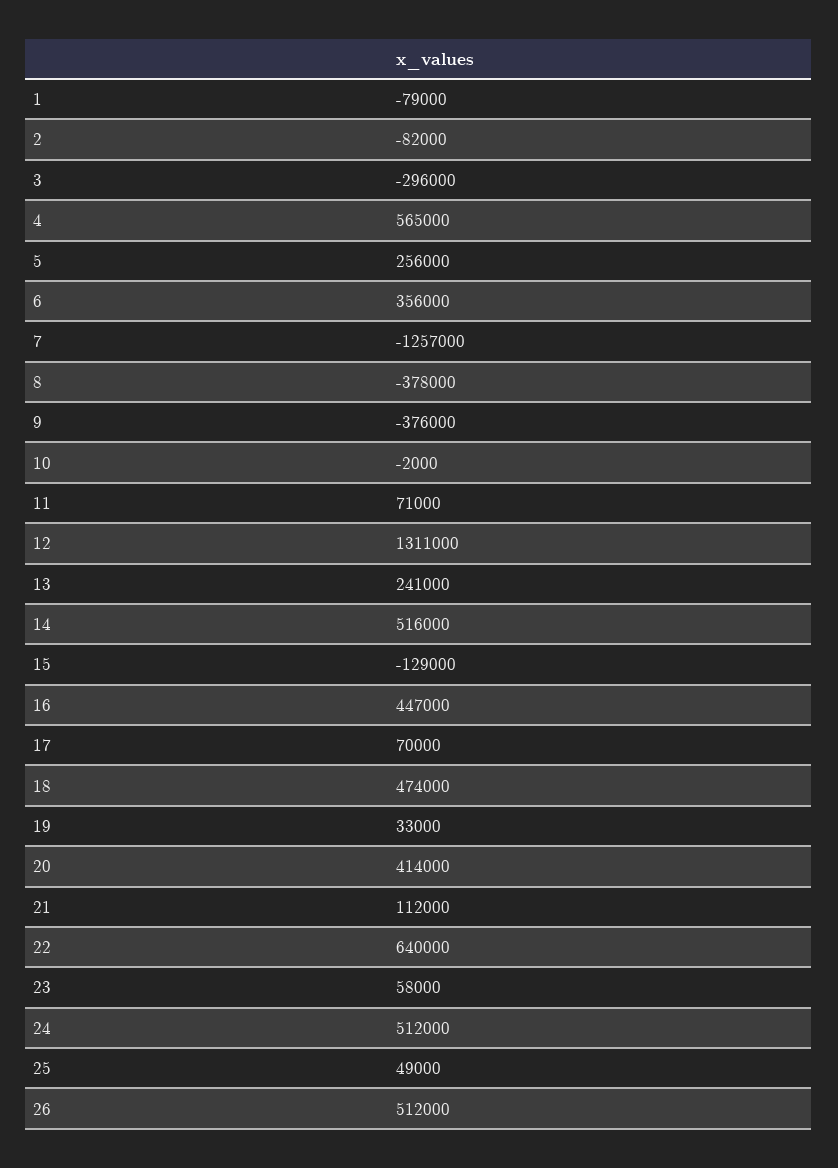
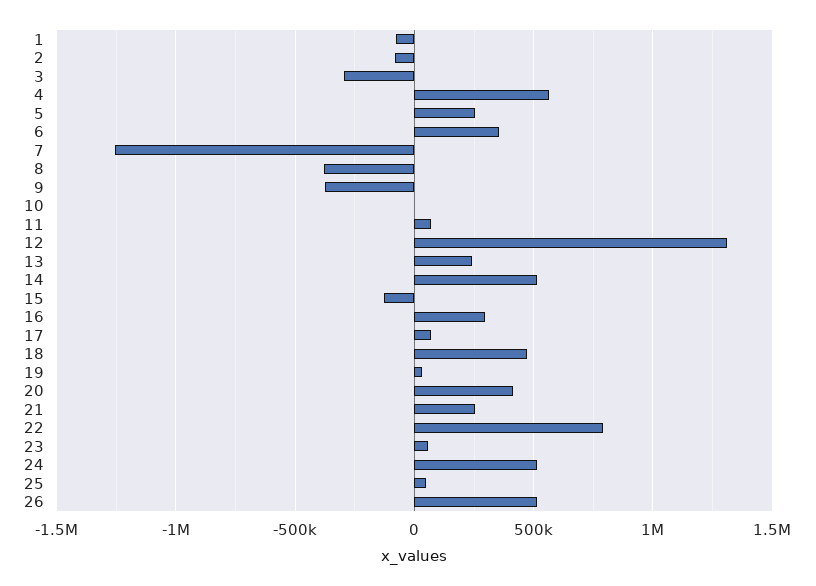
  {
    "1": -79000,
    "2": -82000,
    "3": -296000,
    "4": 565000,
    "5": 256000,
    "6": 356000,
    "7": -1257000,
    "8": -378000,
    "9": -376000,
    "10": -2000,
    "11": 71000,
    "12": 1311000,
    "13": 241000,
    "14": 516000,
    "15": -129000,
-   "16": 447000,
+   "16": 300000,
    "17": 70000,
    "18": 474000,
    "19": 33000,
    "20": 414000,
-   "21": 112000,
+   "21": 250000,
-   "22": 640000,
+   "22": 800000,
    "23": 58000,
    "24": 512000,
    "25": 49000,
    "26": 512000
  }

